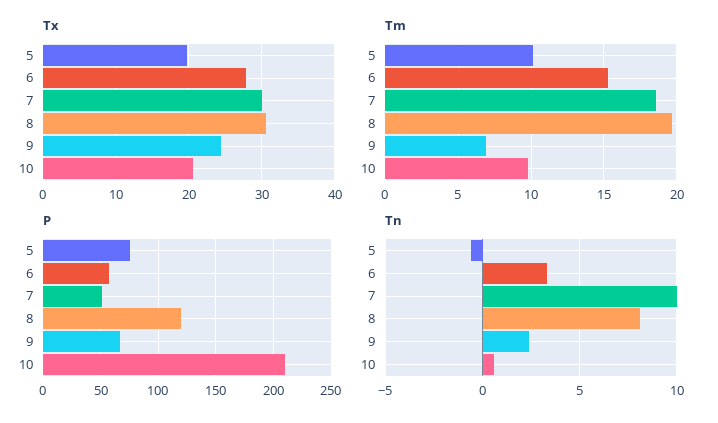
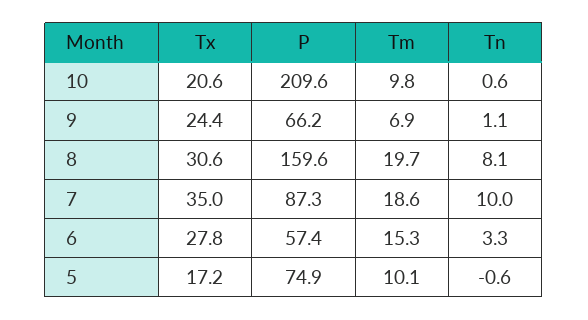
  {
    "Tx": {
-     "5": 20,
+     "5": 17.2,
      "6": 27.8,
-     "7": 30,
+     "7": 35,
      "8": 30.6,
      "9": 24.4,
      "10": 20.6
    },
    "Tm": {
      "5": 10.1,
      "6": 15.3,
      "7": 18.6,
      "8": 19.7,
      "9": 6.9,
      "10": 9.8
    },
    "P": {
      "5": 74.9,
      "6": 57.4,
-     "7": 50,
+     "7": 87.3,
-     "8": 120,
+     "8": 159.6,
      "9": 66.2,
      "10": 209.6
    },
    "Tn": {
      "5": -0.6,
      "6": 3.3,
      "7": 10,
      "8": 8.1,
-     "9": 2.5,
+     "9": 1.1,
      "10": 0.6
    }
  }

